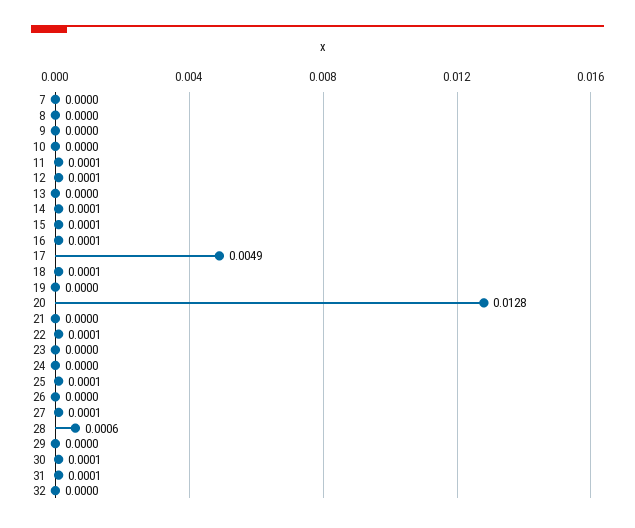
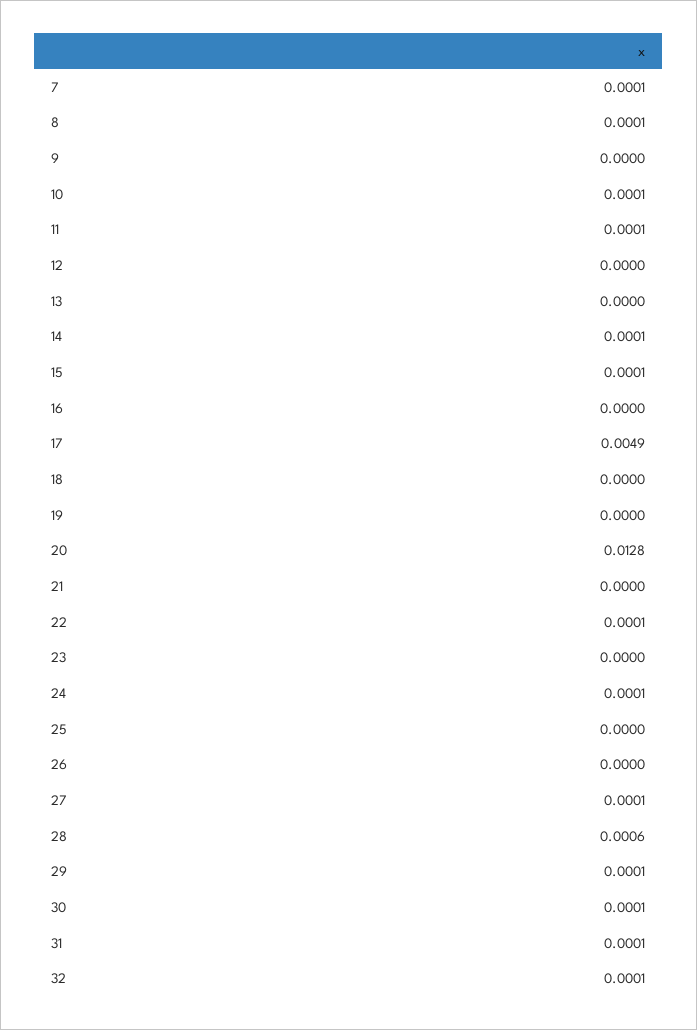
  {
-   "7": 0,
+   "7": 0.0001,
-   "8": 0,
+   "8": 0.0001,
    "9": 0,
-   "10": 0,
+   "10": 0.0001,
    "11": 0.0001,
-   "12": 0.0001,
+   "12": 0,
    "13": 0,
    "14": 0.0001,
    "15": 0.0001,
-   "16": 0.0001,
+   "16": 0,
    "17": 0.0049,
-   "18": 0.0001,
+   "18": 0,
    "19": 0,
    "20": 0.0128,
    "21": 0,
    "22": 0.0001,
    "23": 0,
-   "24": 0,
+   "24": 0.0001,
-   "25": 0.0001,
+   "25": 0,
    "26": 0,
    "27": 0.0001,
    "28": 0.0006,
-   "29": 0,
+   "29": 0.0001,
    "30": 0.0001,
    "31": 0.0001,
-   "32": 0
+   "32": 0.0001
  }

